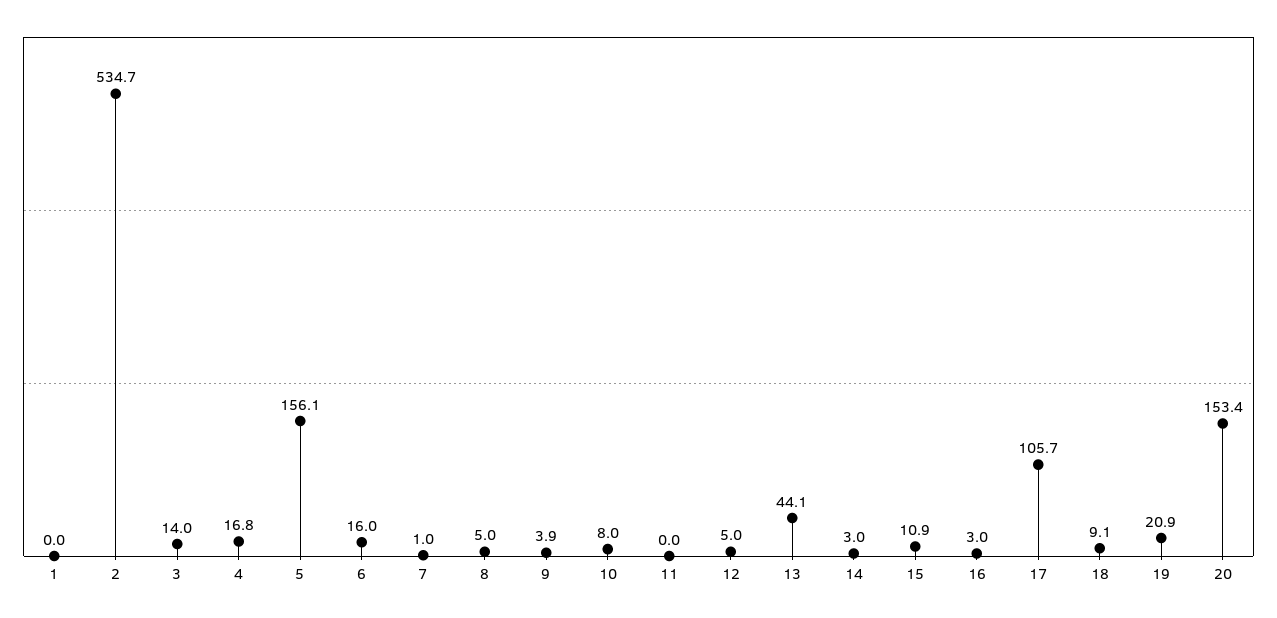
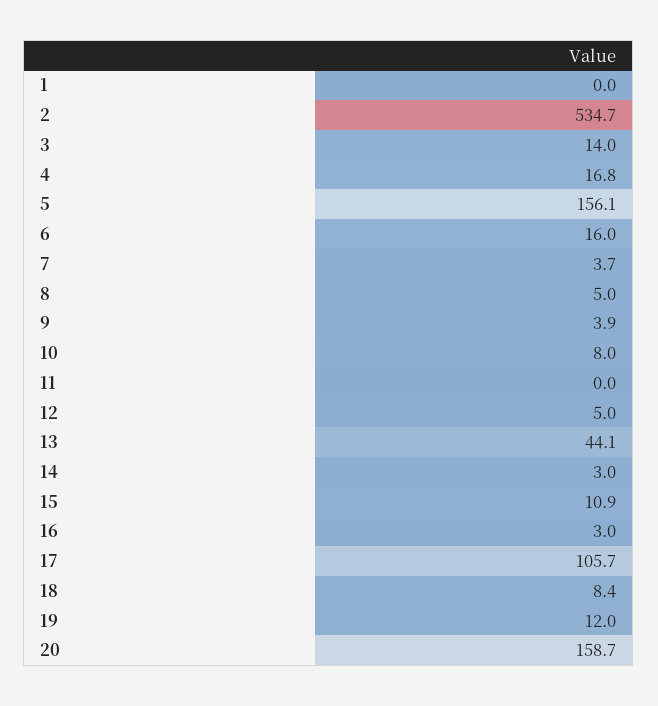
  {
    "1": 0,
    "2": 534.7,
    "3": 14,
    "4": 16.8,
    "5": 156.1,
    "6": 16,
-   "7": 1,
+   "7": 3.7,
    "8": 5,
    "9": 3.9,
    "10": 8,
    "11": 0,
    "12": 5,
    "13": 44.1,
    "14": 3,
    "15": 10.9,
    "16": 3,
    "17": 105.7,
-   "18": 9.1,
+   "18": 8.4,
-   "19": 20.9,
+   "19": 12,
-   "20": 153.4
+   "20": 158.7
  }

